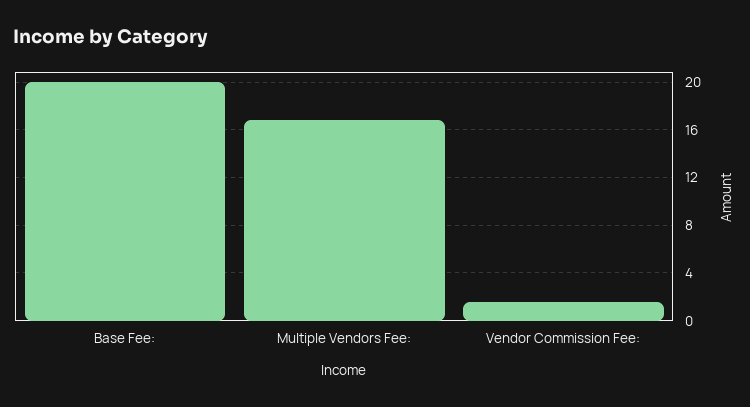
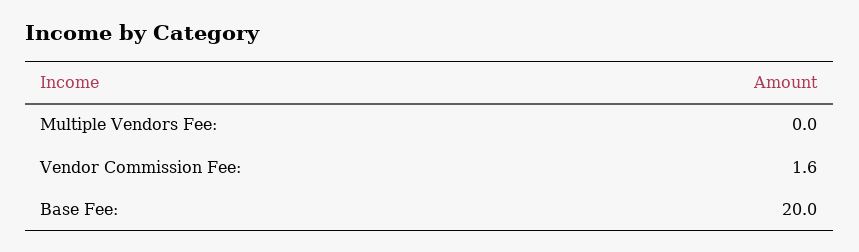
  {
    "Base Fee:": 20,
-   "Multiple Vendors Fee:": 17,
+   "Multiple Vendors Fee:": 0,
    "Vendor Commission Fee:": 1.6
  }

